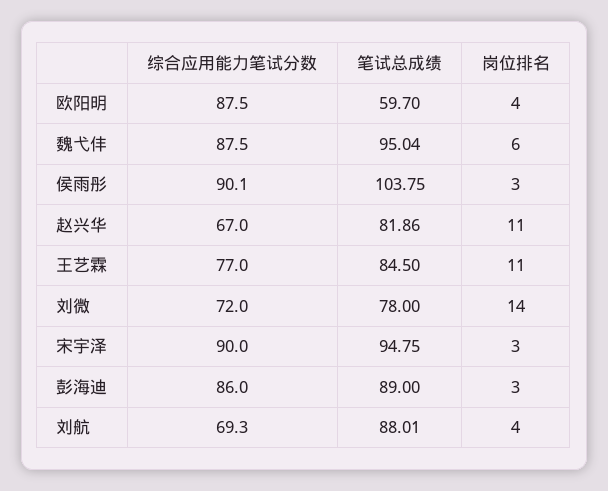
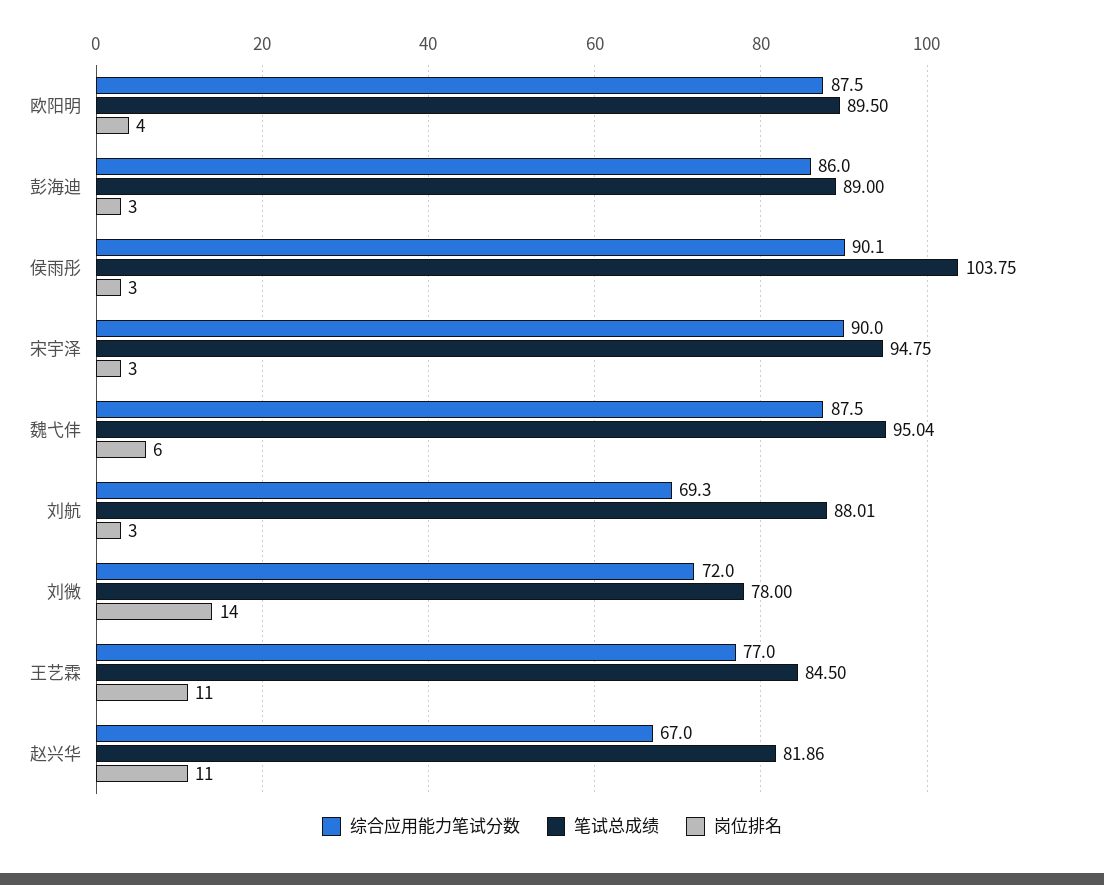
  {
    "综合应用能力笔试分数": {
      "欧阳明": 87.5,
      "魏弋仹": 87.5,
      "侯雨彤": 90.1,
      "赵兴华": 67,
      "王艺霖": 77,
      "刘微": 72,
      "宋宇泽": 90,
      "彭海迪": 86,
      "刘航": 69.3
    },
    "笔试总成绩": {
-     "欧阳明": 59.7,
+     "欧阳明": 89.5,
      "魏弋仹": 95.04,
      "侯雨彤": 103.75,
      "赵兴华": 81.86,
      "王艺霖": 84.5,
      "刘微": 78,
      "宋宇泽": 94.75,
      "彭海迪": 89,
      "刘航": 88.01
    },
    "岗位排名": {
      "欧阳明": 4,
      "魏弋仹": 6,
      "侯雨彤": 3,
      "赵兴华": 11,
      "王艺霖": 11,
      "刘微": 14,
      "宋宇泽": 3,
      "彭海迪": 3,
-     "刘航": 4
+     "刘航": 3
    }
  }

